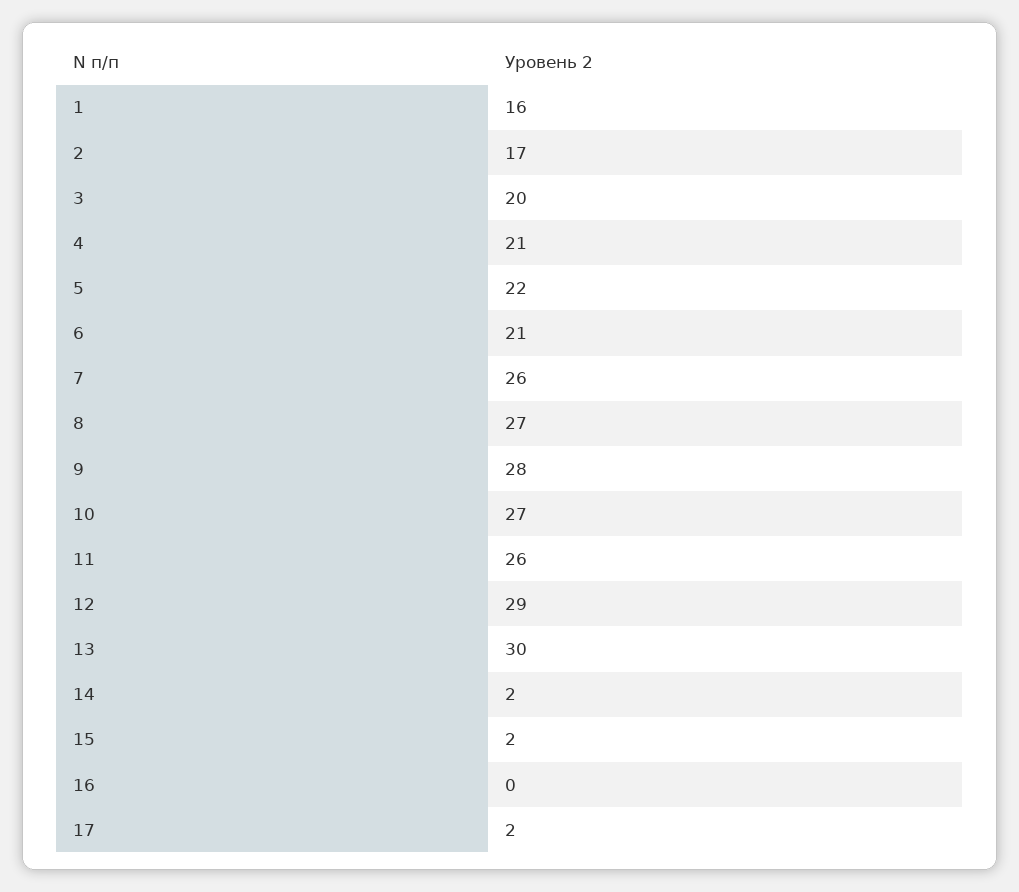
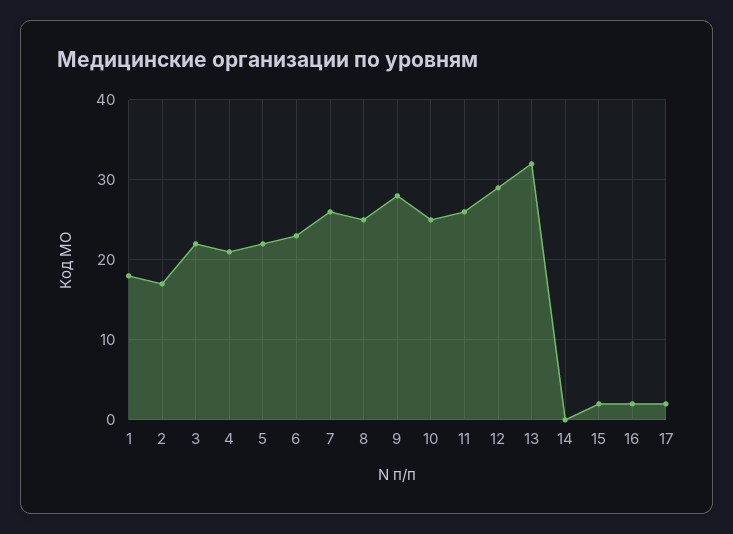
  {
-   "1": 16,
+   "1": 18,
    "2": 17,
-   "3": 20,
+   "3": 22,
    "4": 21,
    "5": 22,
-   "6": 21,
+   "6": 23,
    "7": 26,
-   "8": 27,
+   "8": 25,
    "9": 28,
-   "10": 27,
+   "10": 25,
    "11": 26,
    "12": 29,
-   "13": 30,
+   "13": 32,
-   "14": 2,
+   "14": 0,
    "15": 2,
-   "16": 0,
+   "16": 2,
    "17": 2
  }

